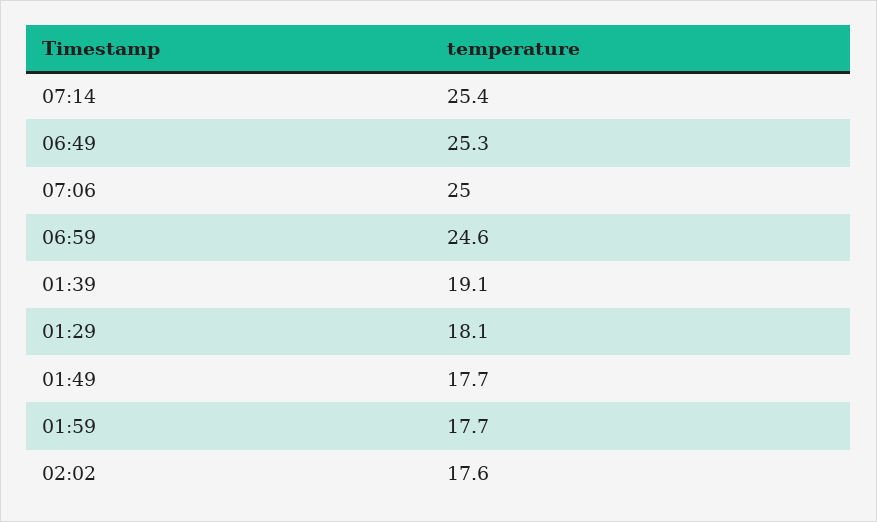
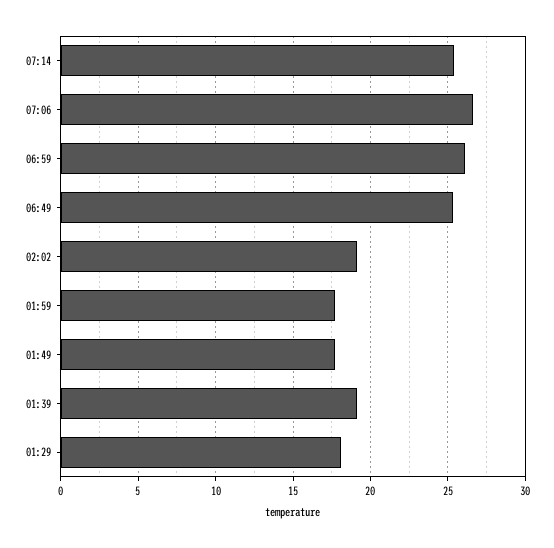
  {
    "07:14": 25.4,
    "06:49": 25.3,
-   "07:06": 25,
+   "07:06": 26.5,
-   "06:59": 24.6,
+   "06:59": 26,
    "01:39": 19.1,
    "01:29": 18.1,
    "01:49": 17.7,
    "01:59": 17.7,
-   "02:02": 17.6
+   "02:02": 19
  }

